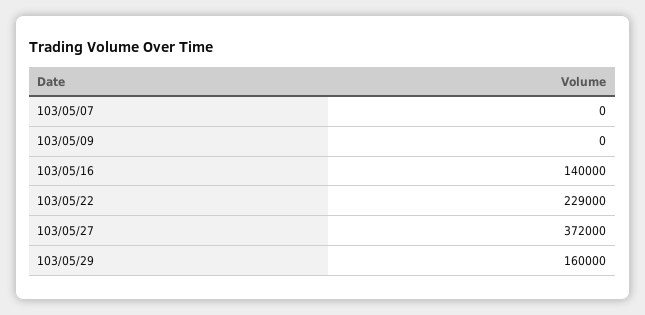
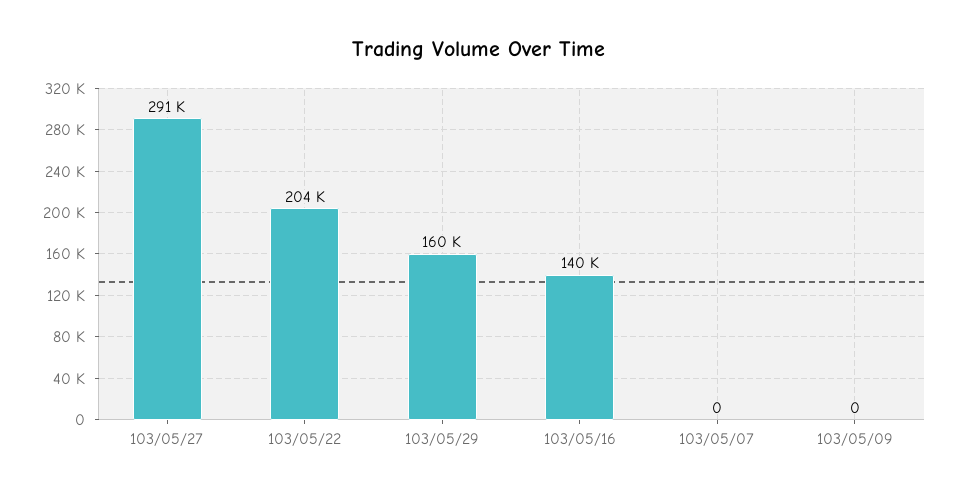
  {
    "103/05/07": 0,
    "103/05/09": 0,
    "103/05/16": 140000,
-   "103/05/22": 229000,
+   "103/05/22": 204000,
-   "103/05/27": 372000,
+   "103/05/27": 291000,
    "103/05/29": 160000
  }

